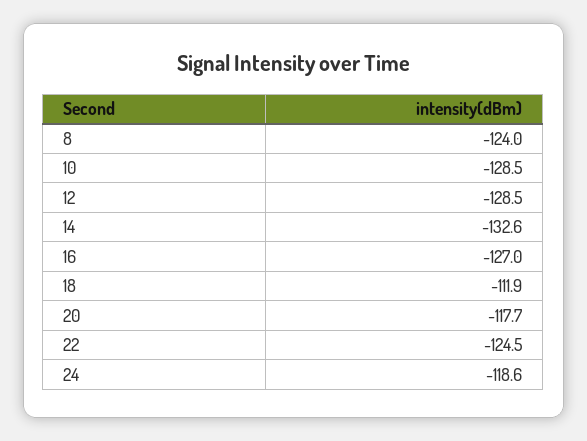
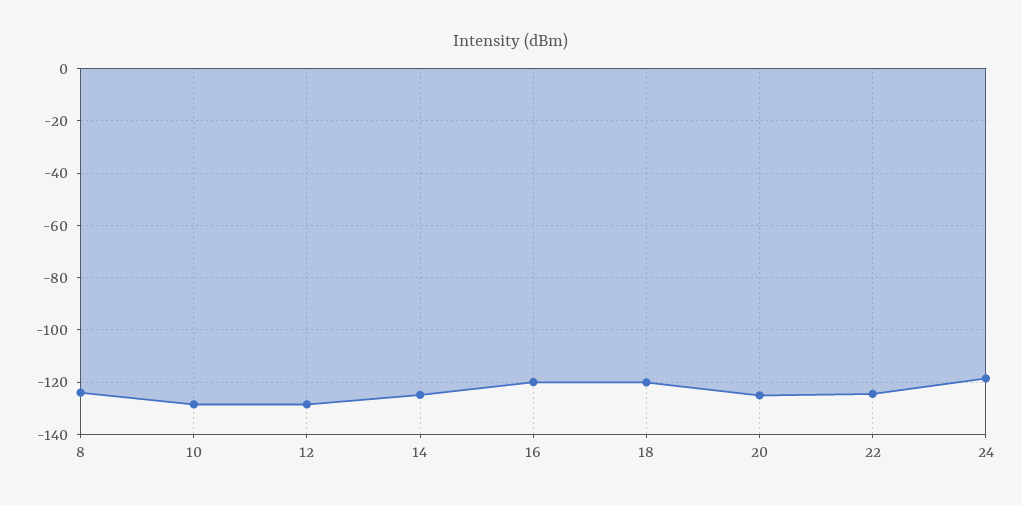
  {
    "8": -124,
    "10": -128.5,
    "12": -128.5,
-   "14": -132.6,
+   "14": -125,
-   "16": -127,
+   "16": -120,
-   "18": -111.9,
+   "18": -120,
-   "20": -117.7,
+   "20": -125,
    "22": -124.5,
    "24": -118.6
  }

